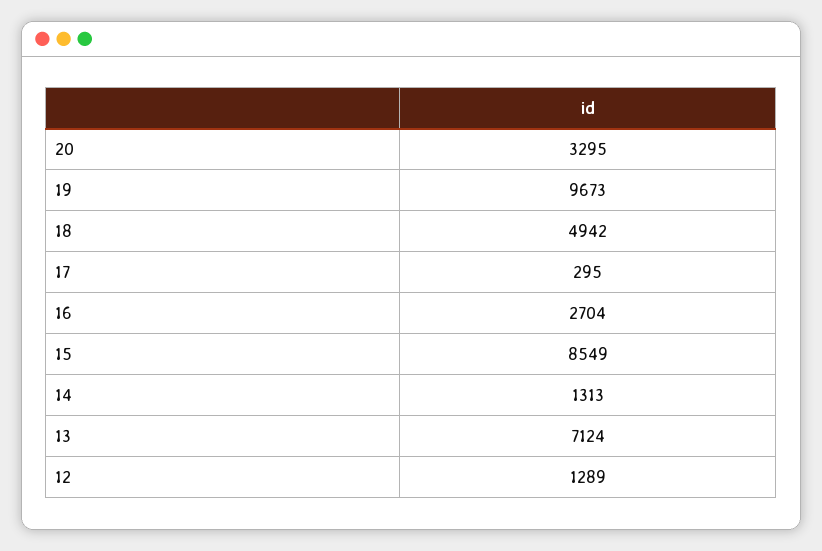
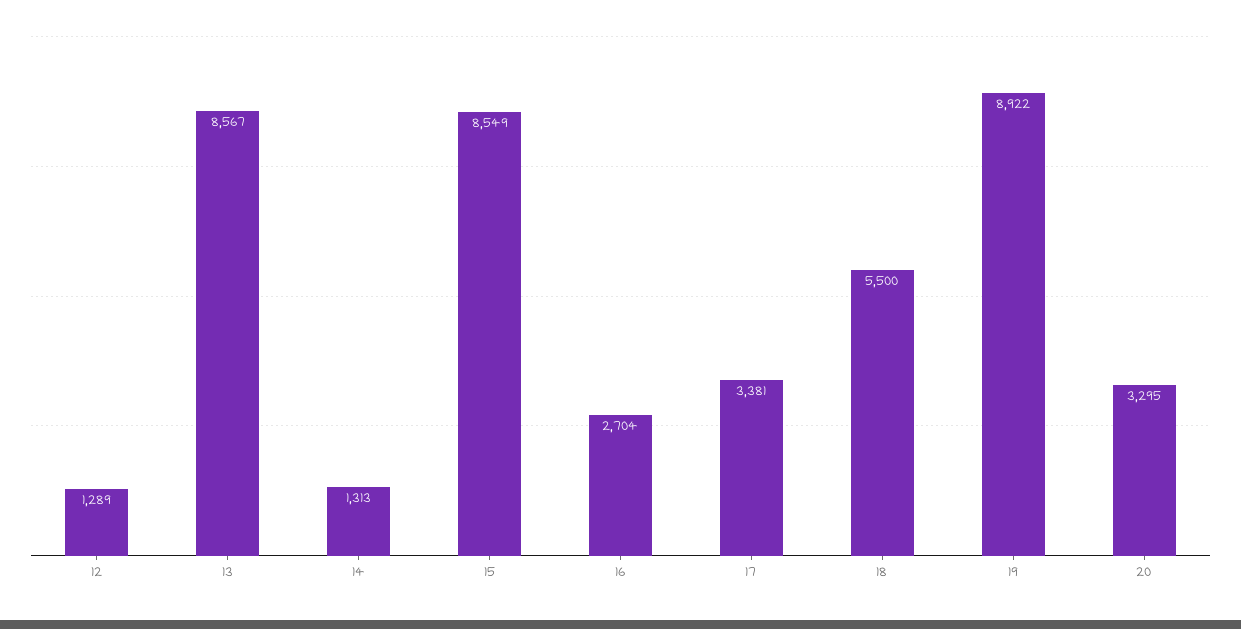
  {
    "20": 3295,
-   "19": 9673,
+   "19": 8922,
-   "18": 4942,
+   "18": 5500,
-   "17": 295,
+   "17": 3381,
    "16": 2704,
    "15": 8549,
    "14": 1313,
-   "13": 7124,
+   "13": 8567,
    "12": 1289
  }

